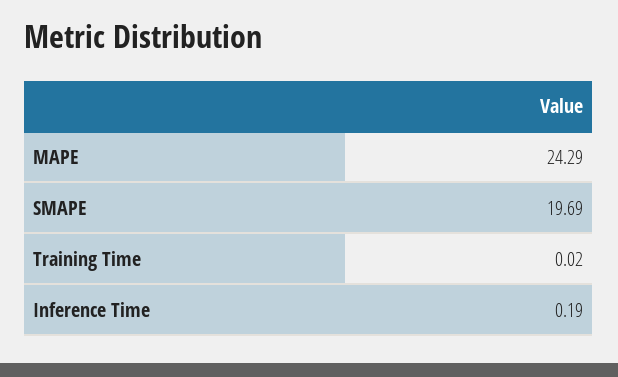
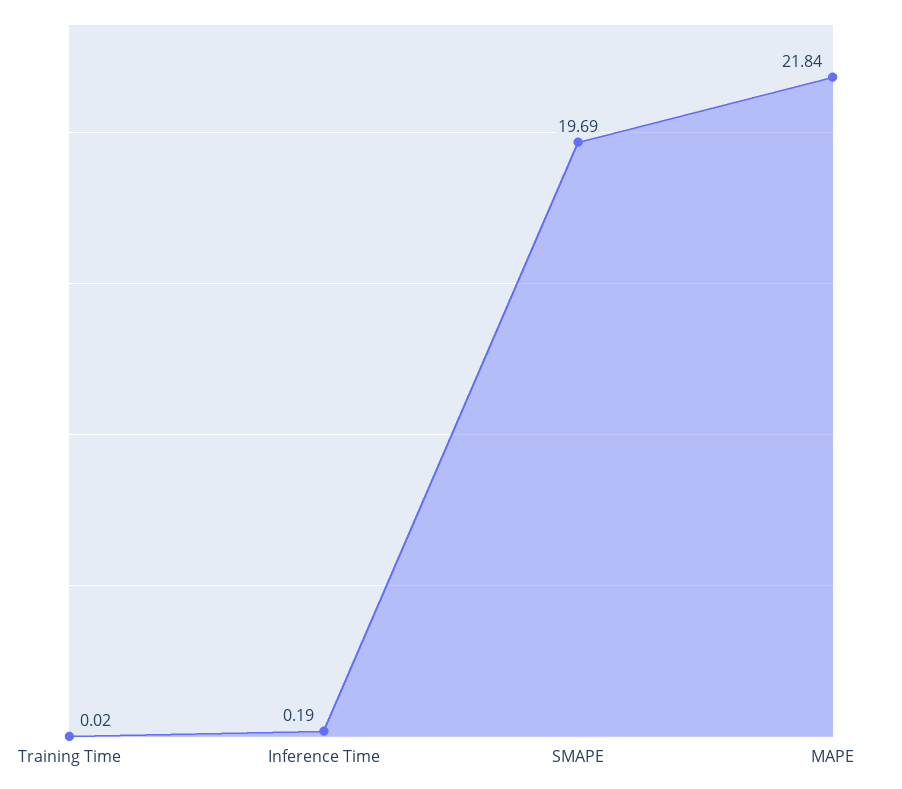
  {
-   "MAPE": 24.29,
+   "MAPE": 21.84,
    "SMAPE": 19.69,
    "Training Time": 0.02,
    "Inference Time": 0.19
  }

